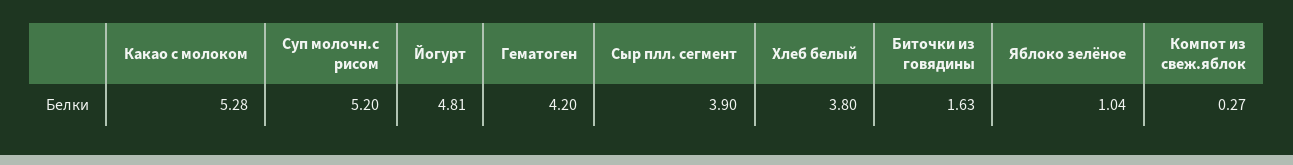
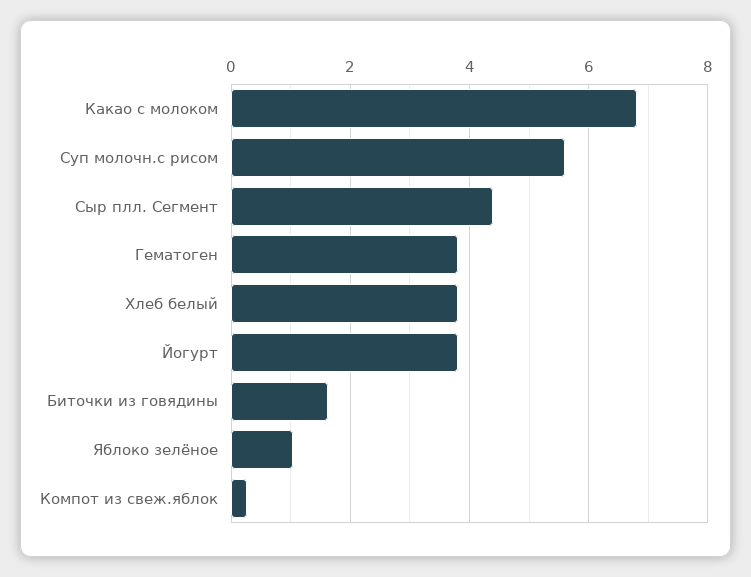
  {
-   "Какао с молоком": 5.28,
+   "Какао с молоком": 6.8,
-   "Суп молочн.с рисом": 5.2,
+   "Суп молочн.с рисом": 5.6,
-   "Йогурт": 4.81,
+   "Йогурт": 3.8,
-   "Гематоген": 4.2,
+   "Гематоген": 3.8,
-   "Сыр плл. сегмент": 3.9,
+   "Сыр плл. сегмент": 4.4,
    "Хлеб белый": 3.8,
    "Биточки из говядины": 1.63,
    "Яблоко зелёное": 1.04,
    "Компот из свеж.яблок": 0.27
  }

